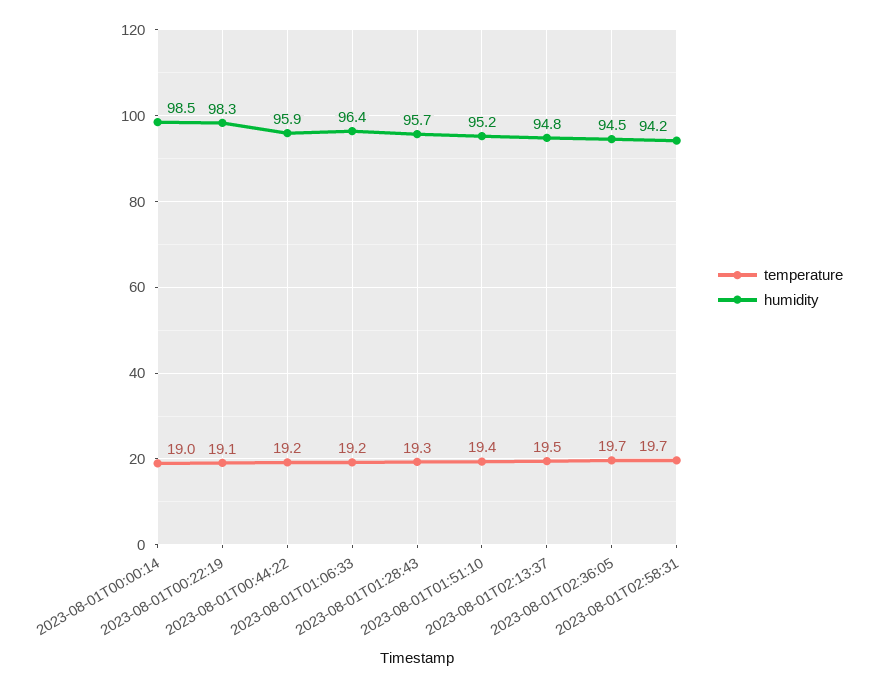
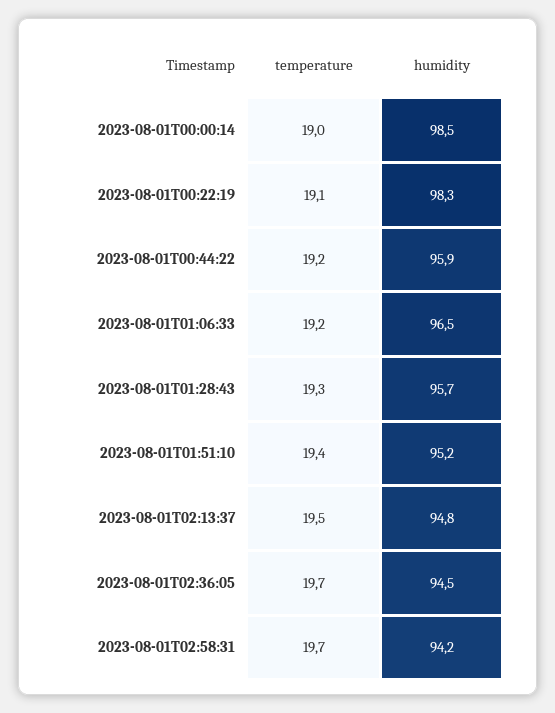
  {
    "temperature": {
      "2023-08-01T00:00:14": 19,
      "2023-08-01T00:22:19": 19.1,
      "2023-08-01T00:44:22": 19.2,
      "2023-08-01T01:06:33": 19.2,
      "2023-08-01T01:28:43": 19.3,
      "2023-08-01T01:51:10": 19.4,
      "2023-08-01T02:13:37": 19.5,
      "2023-08-01T02:36:05": 19.7,
      "2023-08-01T02:58:31": 19.7
    },
    "humidity": {
      "2023-08-01T00:00:14": 98.5,
      "2023-08-01T00:22:19": 98.3,
      "2023-08-01T00:44:22": 95.9,
-     "2023-08-01T01:06:33": 96.4,
+     "2023-08-01T01:06:33": 96.5,
      "2023-08-01T01:28:43": 95.7,
      "2023-08-01T01:51:10": 95.2,
      "2023-08-01T02:13:37": 94.8,
      "2023-08-01T02:36:05": 94.5,
      "2023-08-01T02:58:31": 94.2
    }
  }

